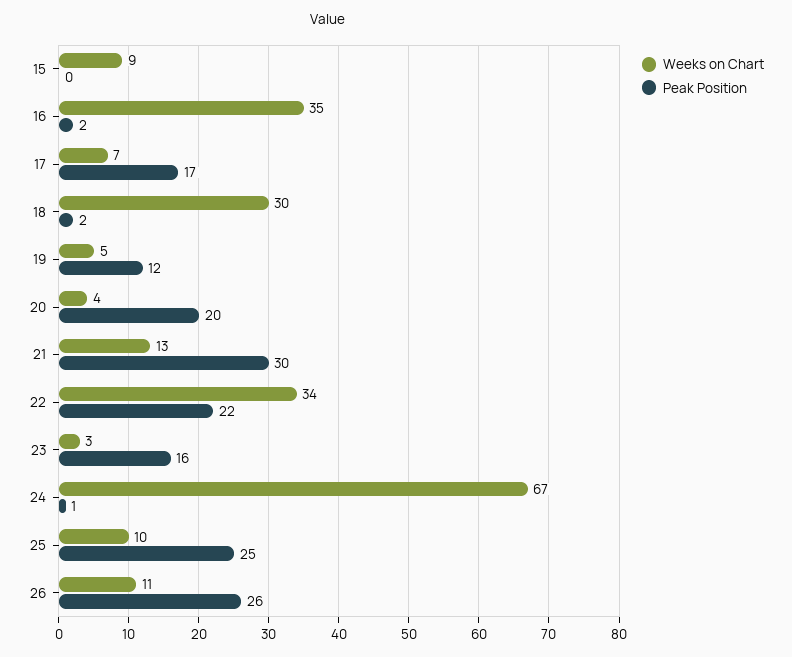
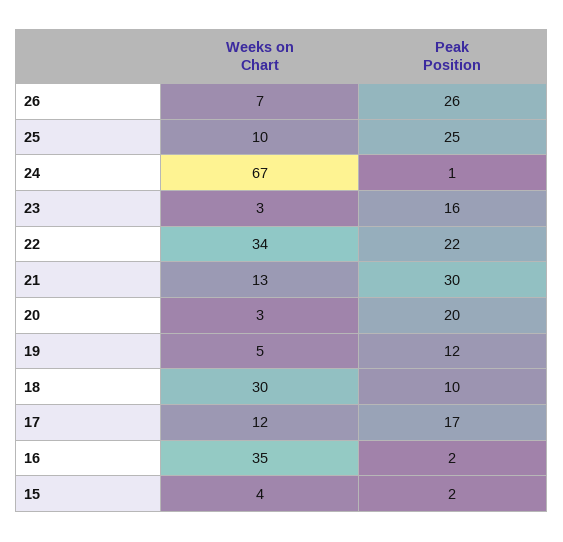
  {
    "Weeks on Chart": {
-     "15": 9,
+     "15": 4,
      "16": 35,
-     "17": 7,
+     "17": 12,
      "18": 30,
      "19": 5,
-     "20": 4,
+     "20": 3,
      "21": 13,
      "22": 34,
      "23": 3,
      "24": 67,
      "25": 10,
-     "26": 11
+     "26": 7
    },
    "Peak Position": {
-     "15": 0,
+     "15": 2,
      "16": 2,
      "17": 17,
-     "18": 2,
+     "18": 10,
      "19": 12,
      "20": 20,
      "21": 30,
      "22": 22,
      "23": 16,
      "24": 1,
      "25": 25,
      "26": 26
    }
  }

